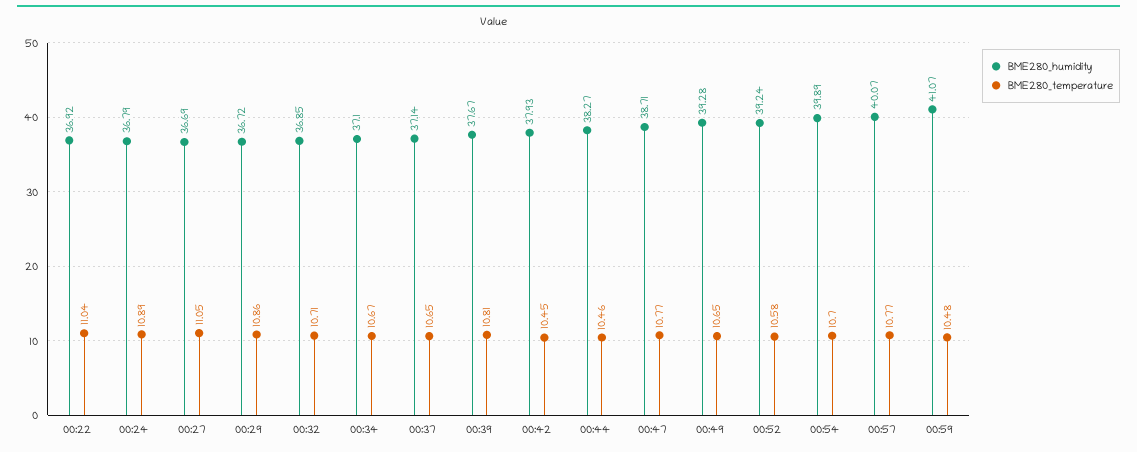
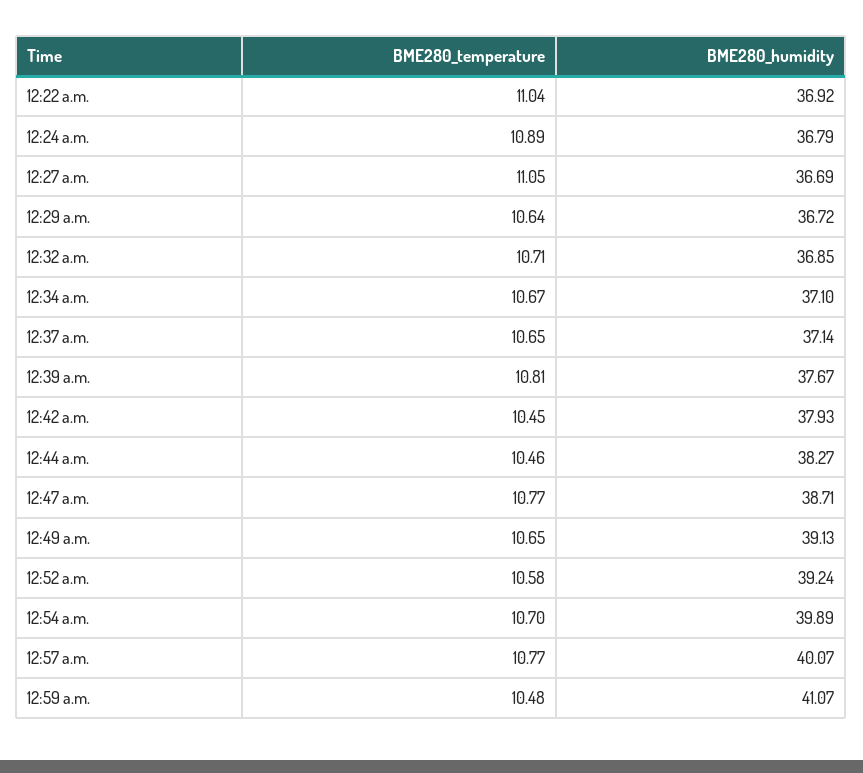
  {
    "BME280_humidity": {
      "00:22": 36.92,
      "00:24": 36.79,
      "00:27": 36.69,
      "00:29": 36.72,
      "00:32": 36.85,
      "00:34": 37.1,
      "00:37": 37.14,
      "00:39": 37.67,
      "00:42": 37.93,
      "00:44": 38.27,
      "00:47": 38.71,
-     "00:49": 39.28,
+     "00:49": 39.13,
      "00:52": 39.24,
      "00:54": 39.89,
      "00:57": 40.07,
      "00:59": 41.07
    },
    "BME280_temperature": {
      "00:22": 11.04,
      "00:24": 10.89,
      "00:27": 11.05,
-     "00:29": 10.86,
+     "00:29": 10.64,
      "00:32": 10.71,
      "00:34": 10.67,
      "00:37": 10.65,
      "00:39": 10.81,
      "00:42": 10.45,
      "00:44": 10.46,
      "00:47": 10.77,
      "00:49": 10.65,
      "00:52": 10.58,
      "00:54": 10.7,
      "00:57": 10.77,
      "00:59": 10.48
    }
  }

